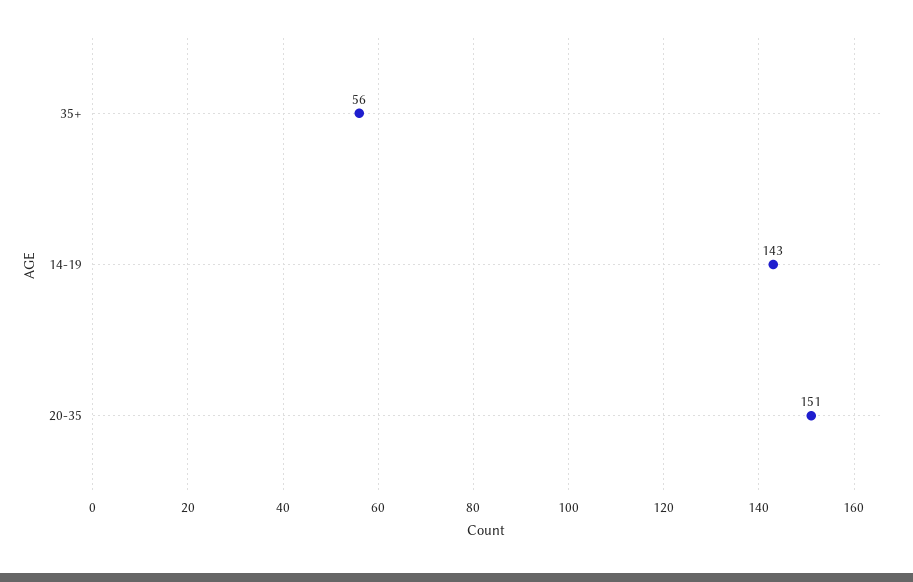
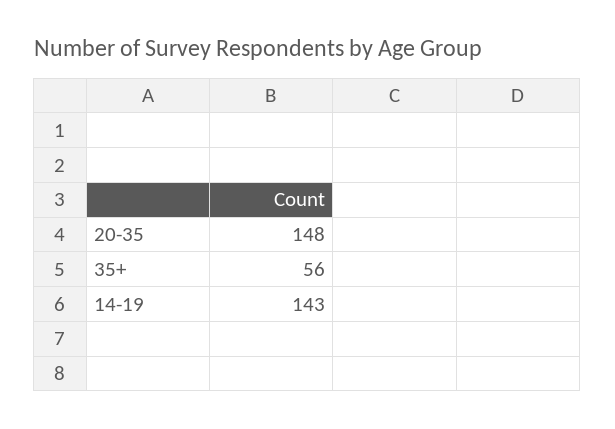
  {
    "35+": 56,
    "14-19": 143,
-   "20-35": 151
+   "20-35": 148
  }

